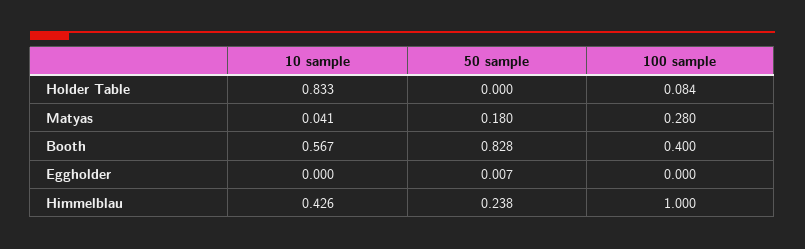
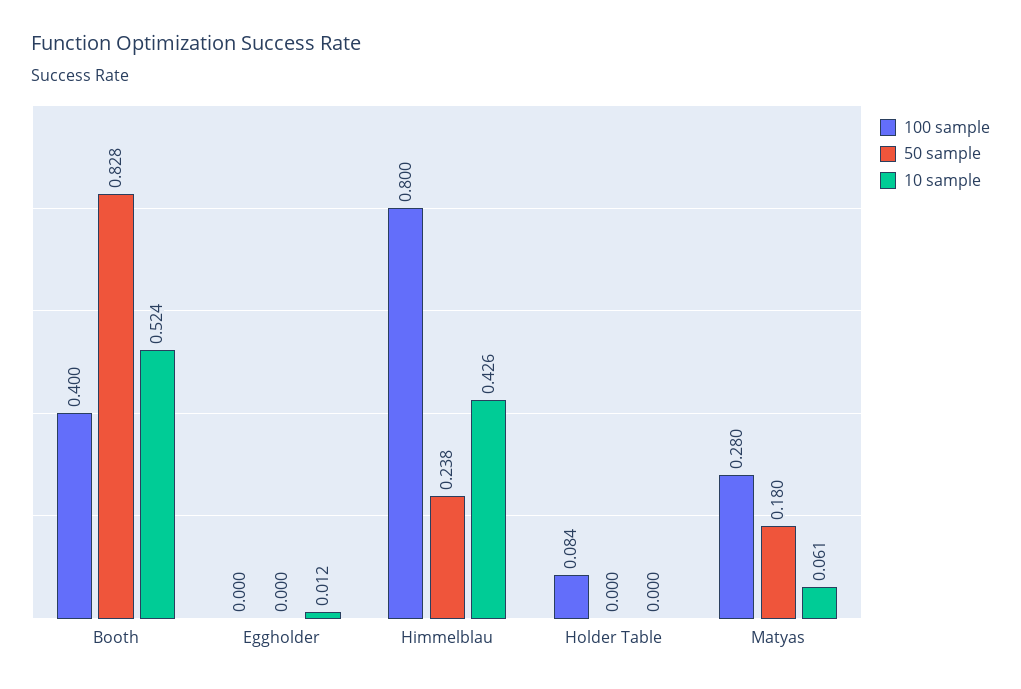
  {
    "10 sample": {
-     "Holder Table": 0.833,
+     "Holder Table": 0,
-     "Matyas": 0.041,
+     "Matyas": 0.061,
-     "Booth": 0.567,
+     "Booth": 0.524,
-     "Eggholder": 0,
+     "Eggholder": 0.012,
      "Himmelblau": 0.426
    },
    "50 sample": {
      "Holder Table": 0,
      "Matyas": 0.18,
      "Booth": 0.828,
-     "Eggholder": 0.007,
+     "Eggholder": 0,
      "Himmelblau": 0.238
    },
    "100 sample": {
      "Holder Table": 0.084,
      "Matyas": 0.28,
      "Booth": 0.4,
      "Eggholder": 0,
-     "Himmelblau": 1
+     "Himmelblau": 0.8
    }
  }

